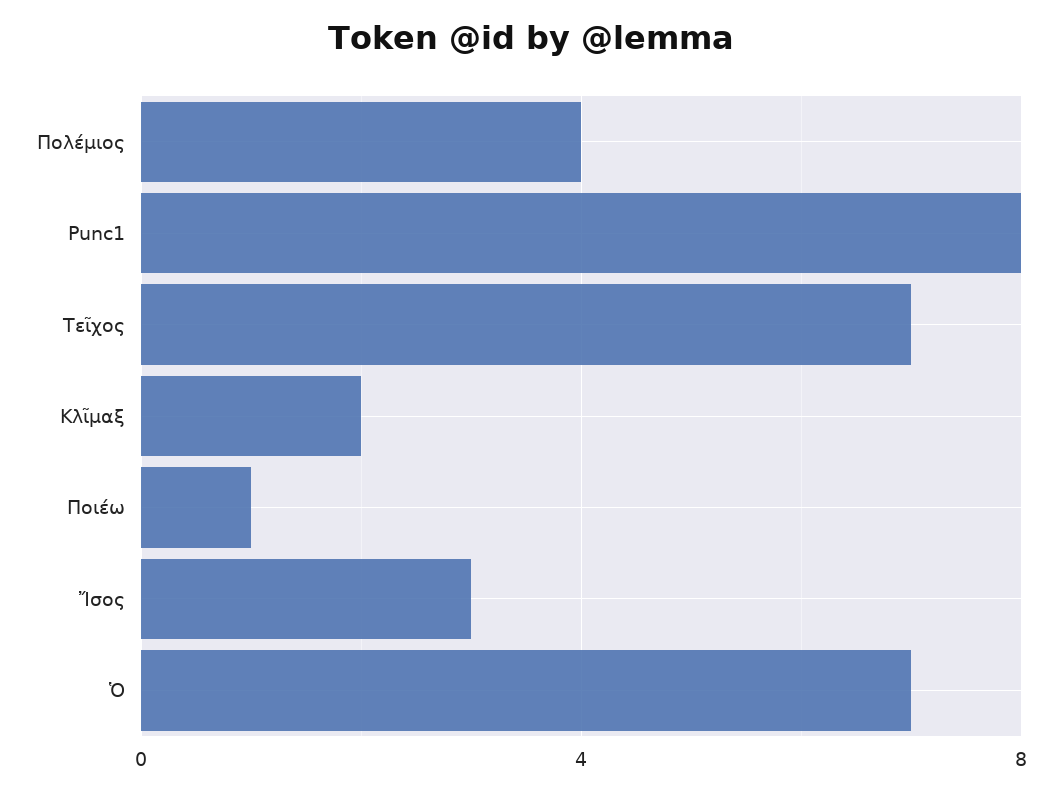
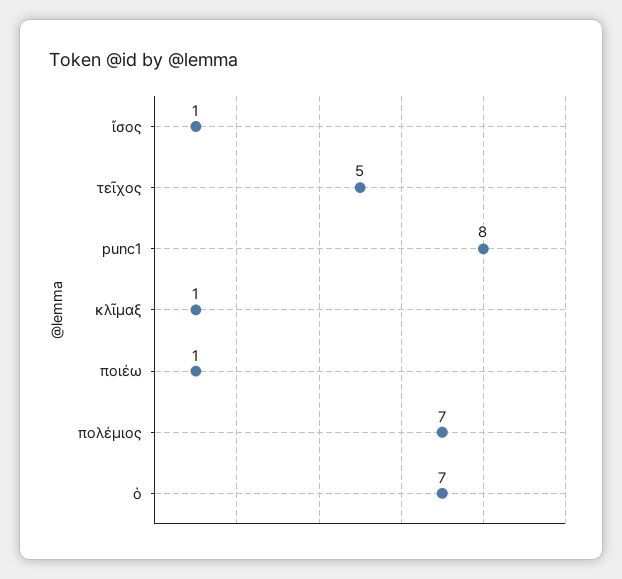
  {
-   "Πολέμιος": 4,
+   "Πολέμιος": 7,
    "Punc1": 8,
-   "Τεῖχος": 7,
+   "Τεῖχος": 5,
-   "Κλῖμαξ": 2,
+   "Κλῖμαξ": 1,
    "Ποιέω": 1,
-   "Ἴσος": 3,
+   "Ἴσος": 1,
    "Ὁ": 7
  }

